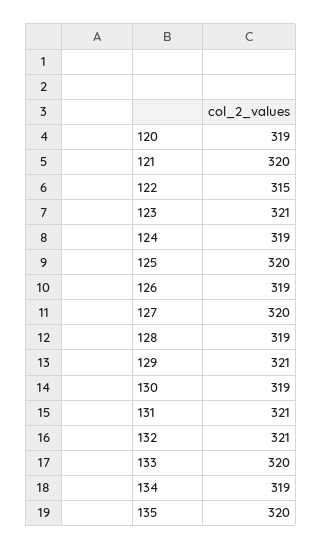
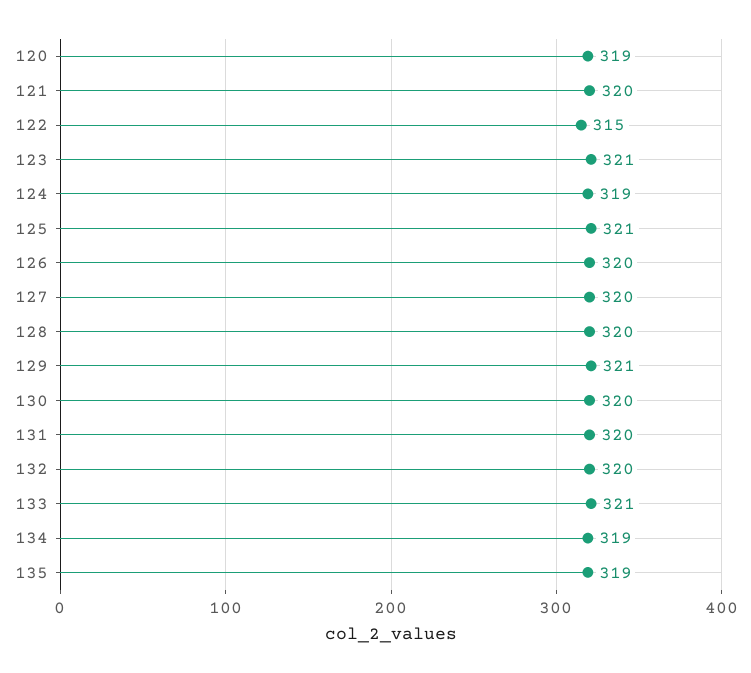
  {
    "120": 319,
    "121": 320,
    "122": 315,
    "123": 321,
    "124": 319,
-   "125": 320,
+   "125": 321,
-   "126": 319,
+   "126": 320,
    "127": 320,
-   "128": 319,
+   "128": 320,
    "129": 321,
-   "130": 319,
+   "130": 320,
-   "131": 321,
+   "131": 320,
-   "132": 321,
+   "132": 320,
-   "133": 320,
+   "133": 321,
    "134": 319,
-   "135": 320
+   "135": 319
  }

